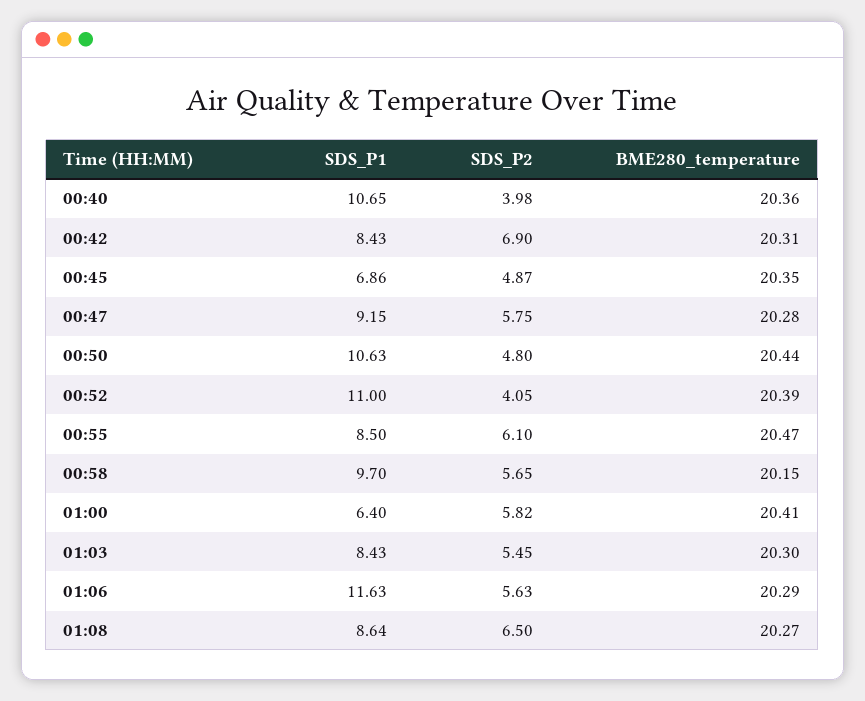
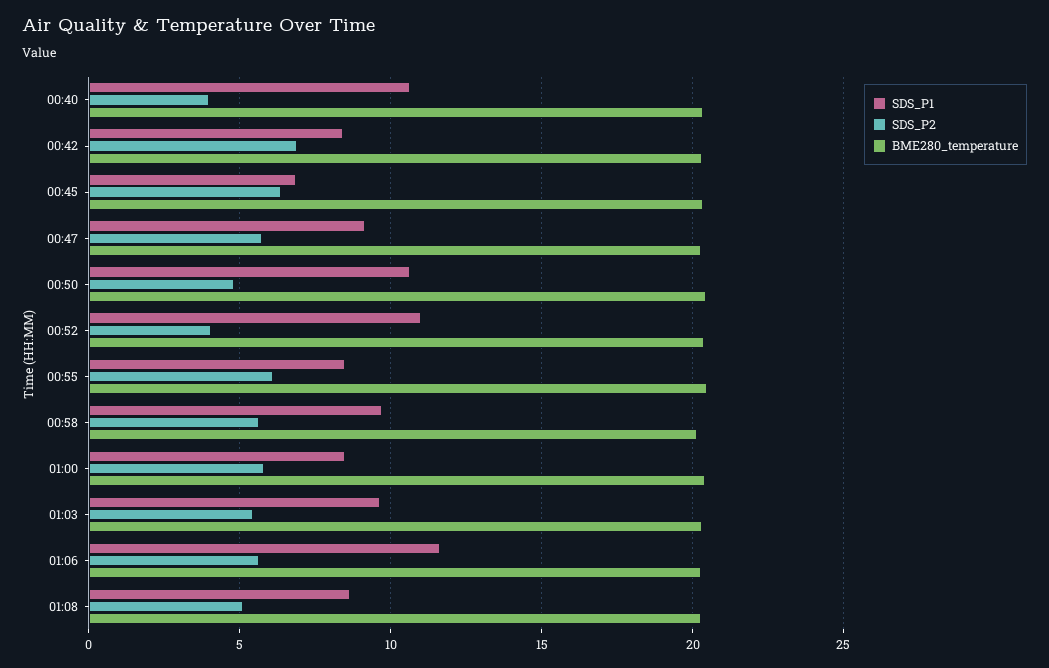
  {
    "SDS_P1": {
      "00:40": 10.65,
      "00:42": 8.43,
      "00:45": 6.86,
      "00:47": 9.15,
      "00:50": 10.63,
      "00:52": 11,
      "00:55": 8.5,
      "00:58": 9.7,
-     "01:00": 6.4,
+     "01:00": 8.5,
-     "01:03": 8.43,
+     "01:03": 9.5,
      "01:06": 11.63,
      "01:08": 8.64
    },
    "SDS_P2": {
      "00:40": 3.98,
      "00:42": 6.9,
-     "00:45": 4.87,
+     "00:45": 6.5,
      "00:47": 5.75,
      "00:50": 4.8,
      "00:52": 4.05,
      "00:55": 6.1,
      "00:58": 5.65,
      "01:00": 5.82,
      "01:03": 5.45,
      "01:06": 5.63,
-     "01:08": 6.5
+     "01:08": 5
    },
    "BME280_temperature": {
      "00:40": 20.36,
      "00:42": 20.31,
      "00:45": 20.35,
      "00:47": 20.28,
      "00:50": 20.44,
      "00:52": 20.39,
      "00:55": 20.47,
      "00:58": 20.15,
      "01:00": 20.41,
      "01:03": 20.3,
      "01:06": 20.29,
      "01:08": 20.27
    }
  }

